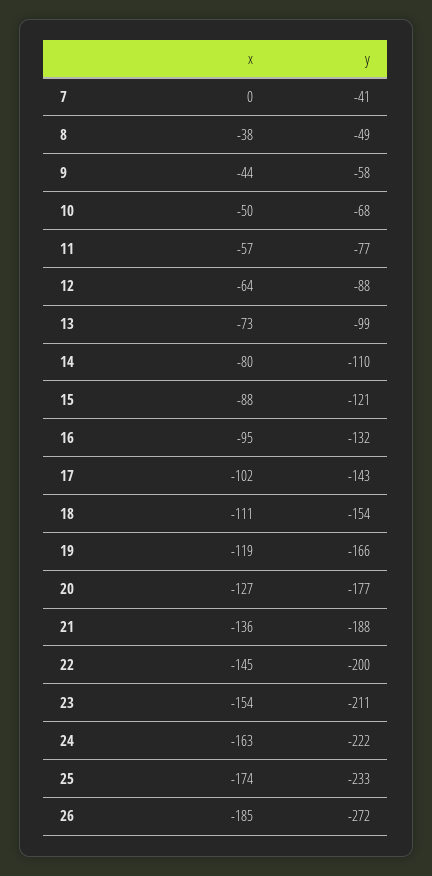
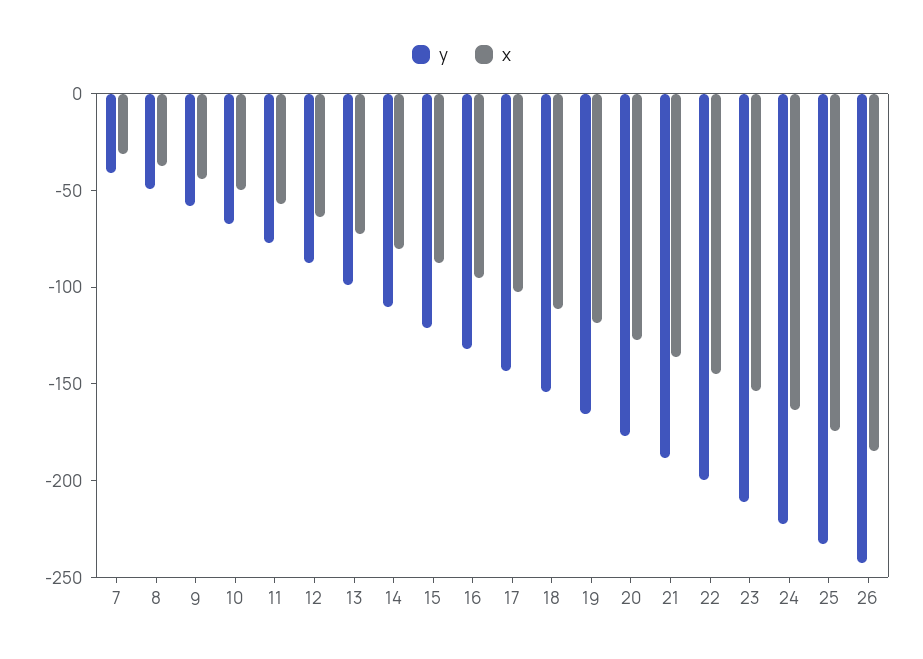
  {
    "x": {
-     "7": 0,
+     "7": -30,
      "8": -38,
      "9": -44,
      "10": -50,
      "11": -57,
      "12": -64,
      "13": -73,
      "14": -80,
      "15": -88,
      "16": -95,
      "17": -102,
      "18": -111,
      "19": -119,
      "20": -127,
      "21": -136,
      "22": -145,
      "23": -154,
      "24": -163,
      "25": -174,
      "26": -185
    },
    "y": {
      "7": -41,
      "8": -49,
      "9": -58,
      "10": -68,
      "11": -77,
      "12": -88,
      "13": -99,
      "14": -110,
      "15": -121,
      "16": -132,
      "17": -143,
      "18": -154,
      "19": -166,
      "20": -177,
      "21": -188,
      "22": -200,
      "23": -211,
      "24": -222,
      "25": -233,
-     "26": -272
+     "26": -240
    }
  }

